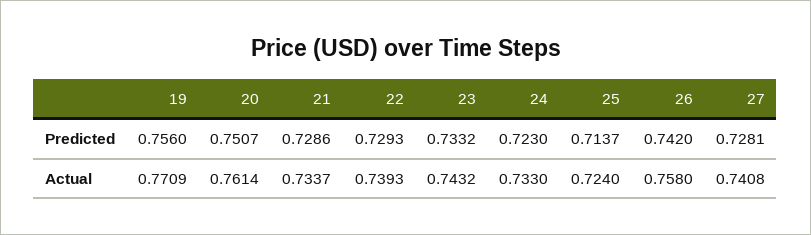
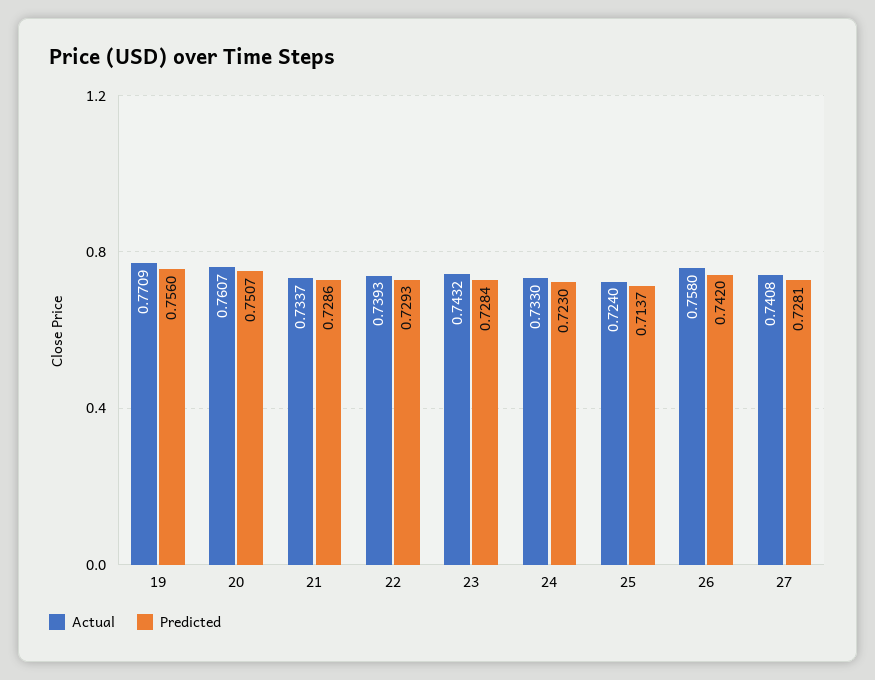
  {
    "Predicted": {
      "19": 0.756,
      "20": 0.7507,
      "21": 0.7286,
      "22": 0.7293,
-     "23": 0.7332,
+     "23": 0.7284,
      "24": 0.723,
      "25": 0.7137,
      "26": 0.742,
      "27": 0.7281
    },
    "Actual": {
      "19": 0.7709,
-     "20": 0.7614,
+     "20": 0.7607,
      "21": 0.7337,
      "22": 0.7393,
      "23": 0.7432,
      "24": 0.733,
      "25": 0.724,
      "26": 0.758,
      "27": 0.7408
    }
  }

